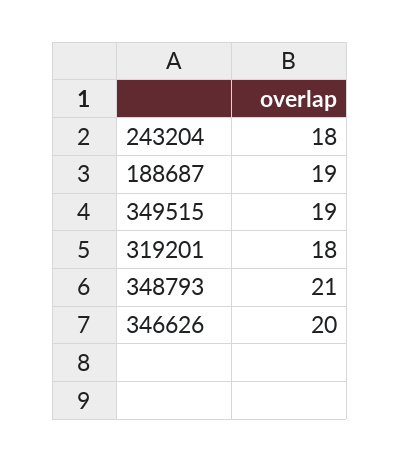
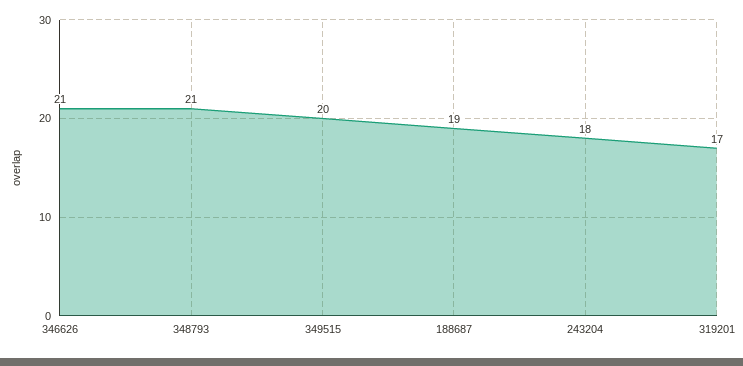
  {
    "243204": 18,
    "188687": 19,
-   "349515": 19,
+   "349515": 20,
-   "319201": 18,
+   "319201": 17,
    "348793": 21,
-   "346626": 20
+   "346626": 21
  }

